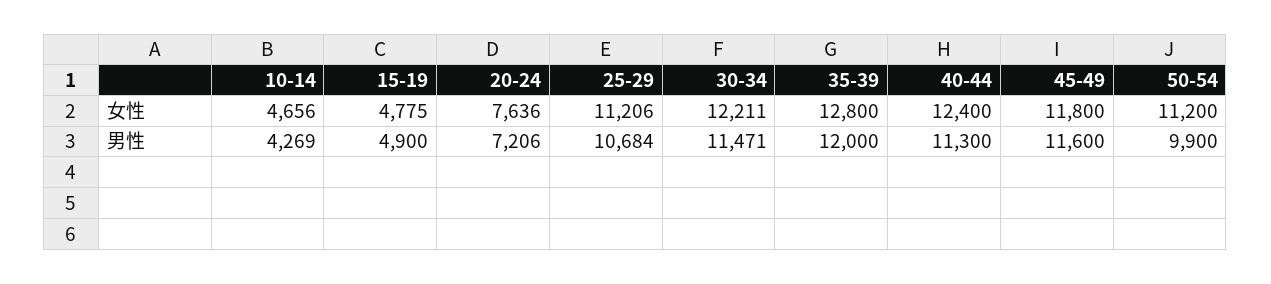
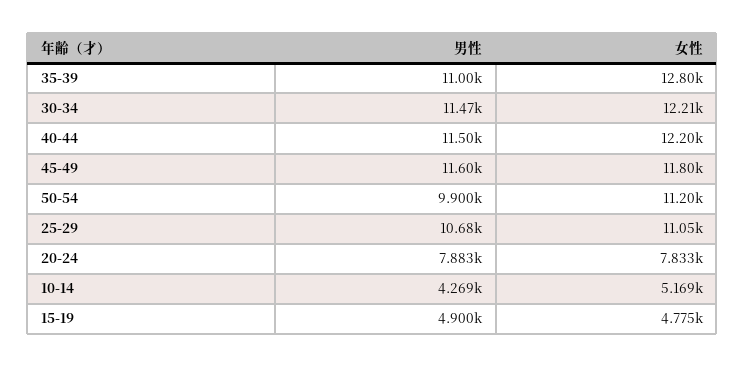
  {
    "10-14": {
-     "女性": 4656,
+     "女性": 5169,
      "男性": 4269
    },
    "15-19": {
      "女性": 4775,
      "男性": 4900
    },
    "20-24": {
-     "女性": 7636,
+     "女性": 7833,
-     "男性": 7206
+     "男性": 7883
    },
    "25-29": {
-     "女性": 11206,
+     "女性": 11050,
      "男性": 10684
    },
    "30-34": {
      "女性": 12211,
      "男性": 11471
    },
    "35-39": {
      "女性": 12800,
-     "男性": 12000
+     "男性": 11000
    },
    "40-44": {
-     "女性": 12400,
+     "女性": 12200,
-     "男性": 11300
+     "男性": 11500
    },
    "45-49": {
      "女性": 11800,
      "男性": 11600
    },
    "50-54": {
      "女性": 11200,
      "男性": 9900
    }
  }

